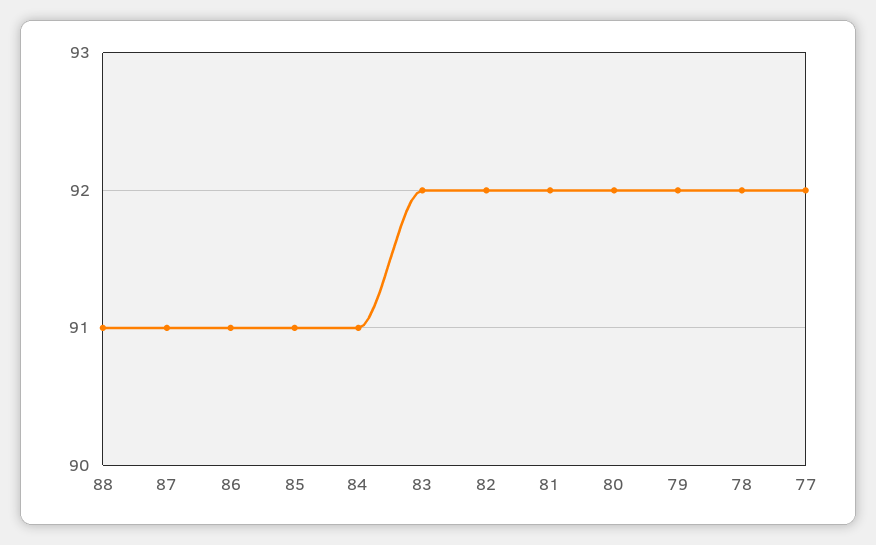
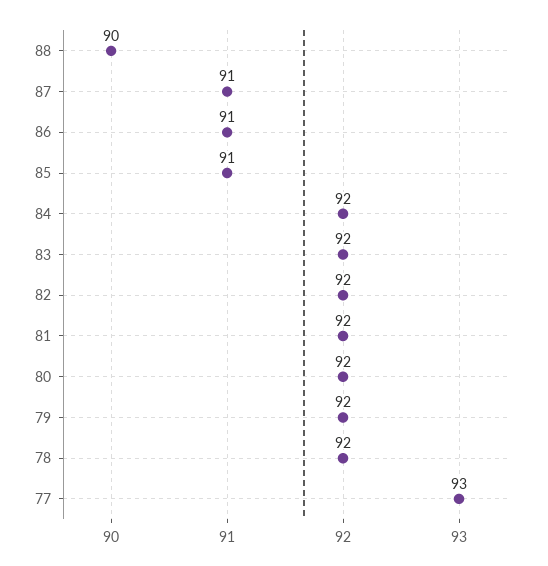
  {
-   "88": 91,
+   "88": 90,
    "87": 91,
    "86": 91,
    "85": 91,
-   "84": 91,
+   "84": 92,
    "83": 92,
    "82": 92,
    "81": 92,
    "80": 92,
    "79": 92,
    "78": 92,
-   "77": 92
+   "77": 93
  }

